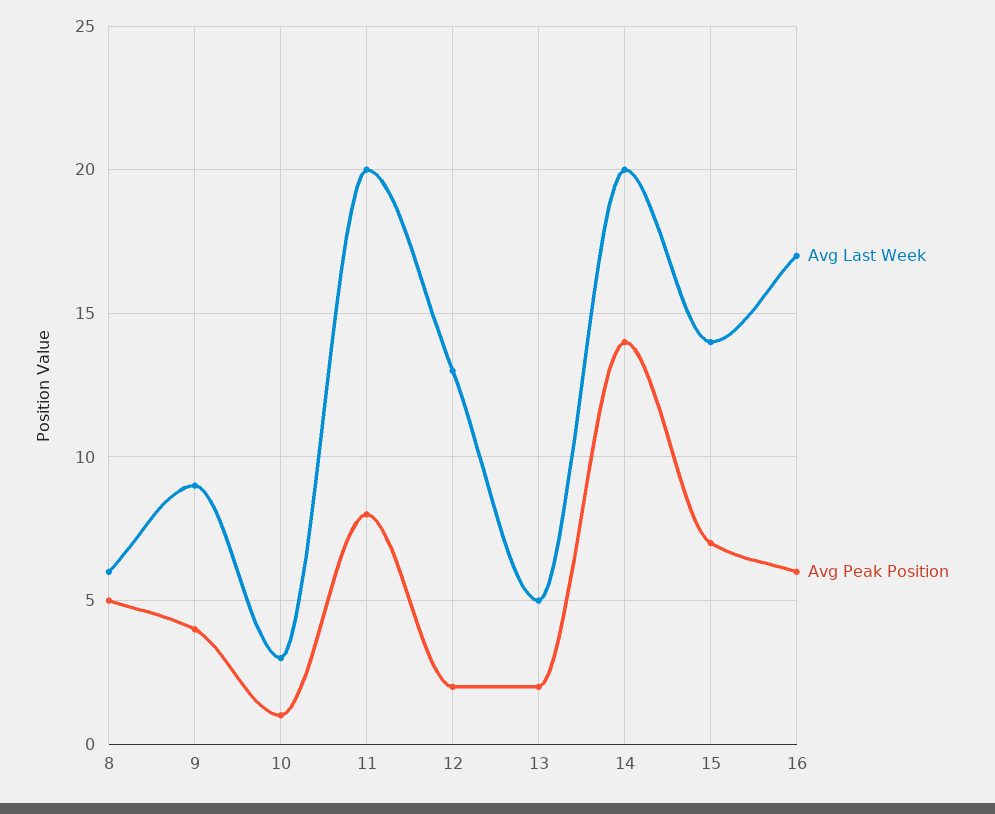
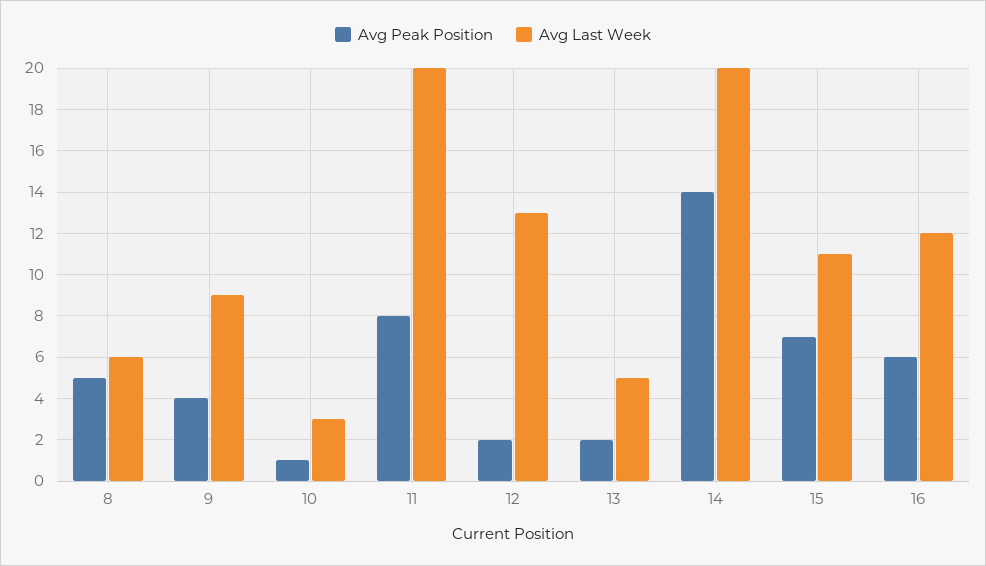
  {
    "Avg Last Week": {
      "8": 6,
      "9": 9,
      "10": 3,
      "11": 20,
      "12": 13,
      "13": 5,
      "14": 20,
-     "15": 14,
+     "15": 11,
-     "16": 17
+     "16": 12
    },
    "Avg Peak Position": {
      "8": 5,
      "9": 4,
      "10": 1,
      "11": 8,
      "12": 2,
      "13": 2,
      "14": 14,
      "15": 7,
      "16": 6
    }
  }

